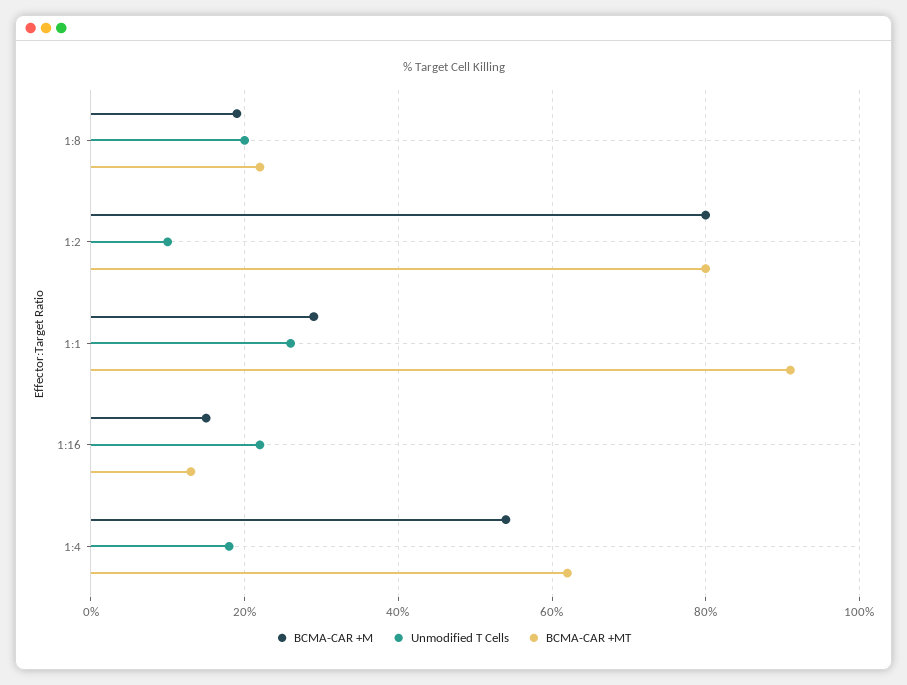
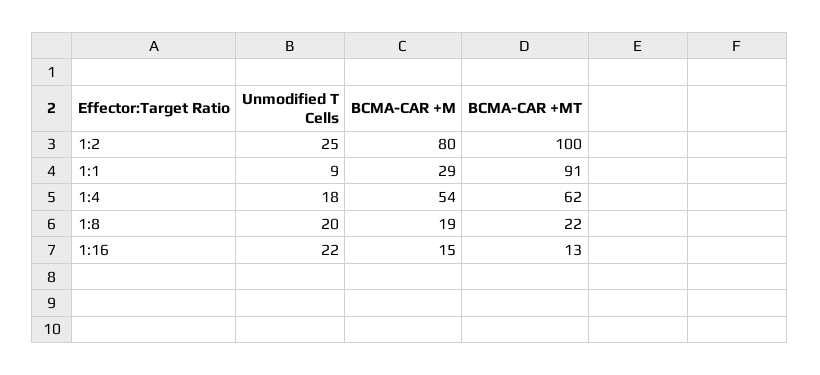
  {
    "BCMA-CAR +M": {
      "1:8": 19,
      "1:2": 80,
      "1:1": 29,
      "1:16": 15,
      "1:4": 54
    },
    "Unmodified T Cells": {
      "1:8": 20,
-     "1:2": 10,
+     "1:2": 25,
-     "1:1": 25,
+     "1:1": 9,
      "1:16": 22,
      "1:4": 18
    },
    "BCMA-CAR +MT": {
      "1:8": 22,
-     "1:2": 80,
+     "1:2": 100,
      "1:1": 91,
      "1:16": 13,
      "1:4": 62
    }
  }

